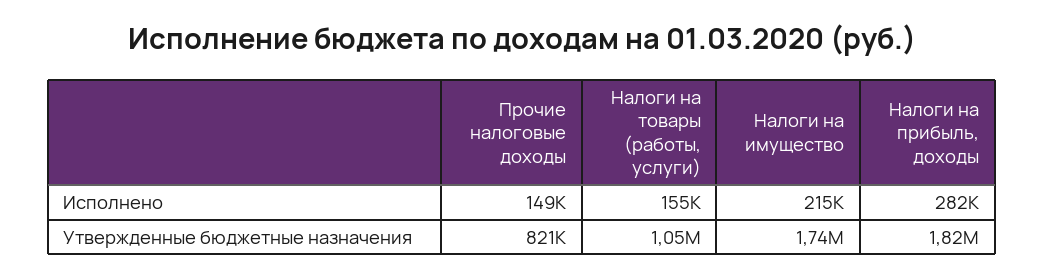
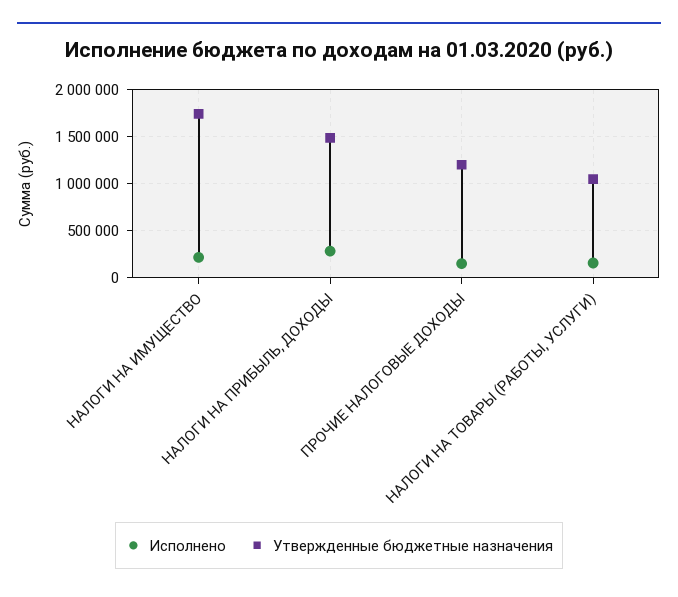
  {
    "Исполнено": {
      "Прочие налоговые доходы": 149000,
      "Налоги на товары (работы, услуги)": 155000,
      "Налоги на имущество": 215000,
      "Налоги на прибыль, доходы": 282000
    },
    "Утвержденные бюджетные назначения": {
-     "Прочие налоговые доходы": 821000,
+     "Прочие налоговые доходы": 1200000,
      "Налоги на товары (работы, услуги)": 1050000,
      "Налоги на имущество": 1740000,
-     "Налоги на прибыль, доходы": 1820000
+     "Налоги на прибыль, доходы": 1500000
    }
  }

